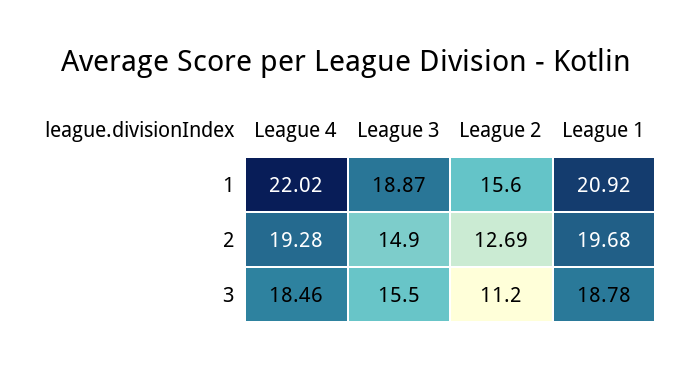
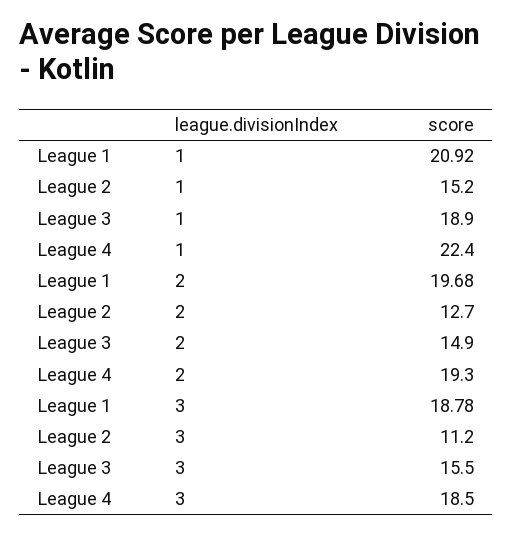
  {
    "League 4": {
-     "1": 22.02,
+     "1": 22.4,
      "2": 19.28,
      "3": 18.46
    },
    "League 3": {
      "1": 18.87,
      "2": 14.9,
      "3": 15.5
    },
    "League 2": {
-     "1": 15.6,
+     "1": 15.2,
      "2": 12.69,
      "3": 11.2
    },
    "League 1": {
      "1": 20.92,
      "2": 19.68,
      "3": 18.78
    }
  }

